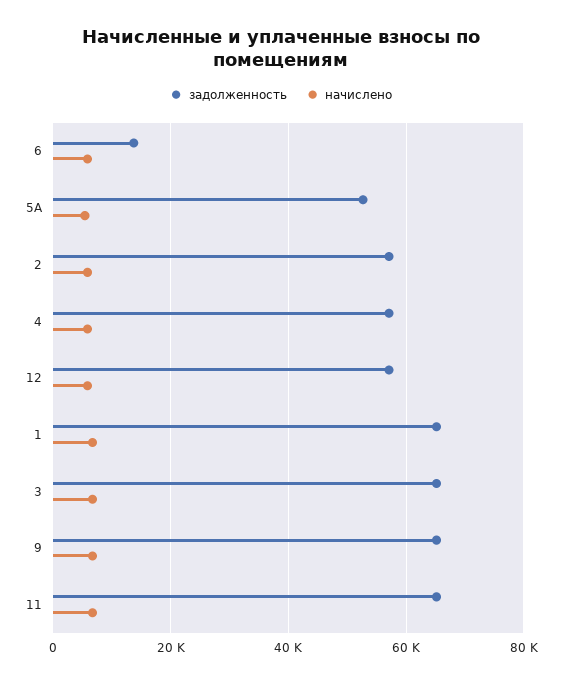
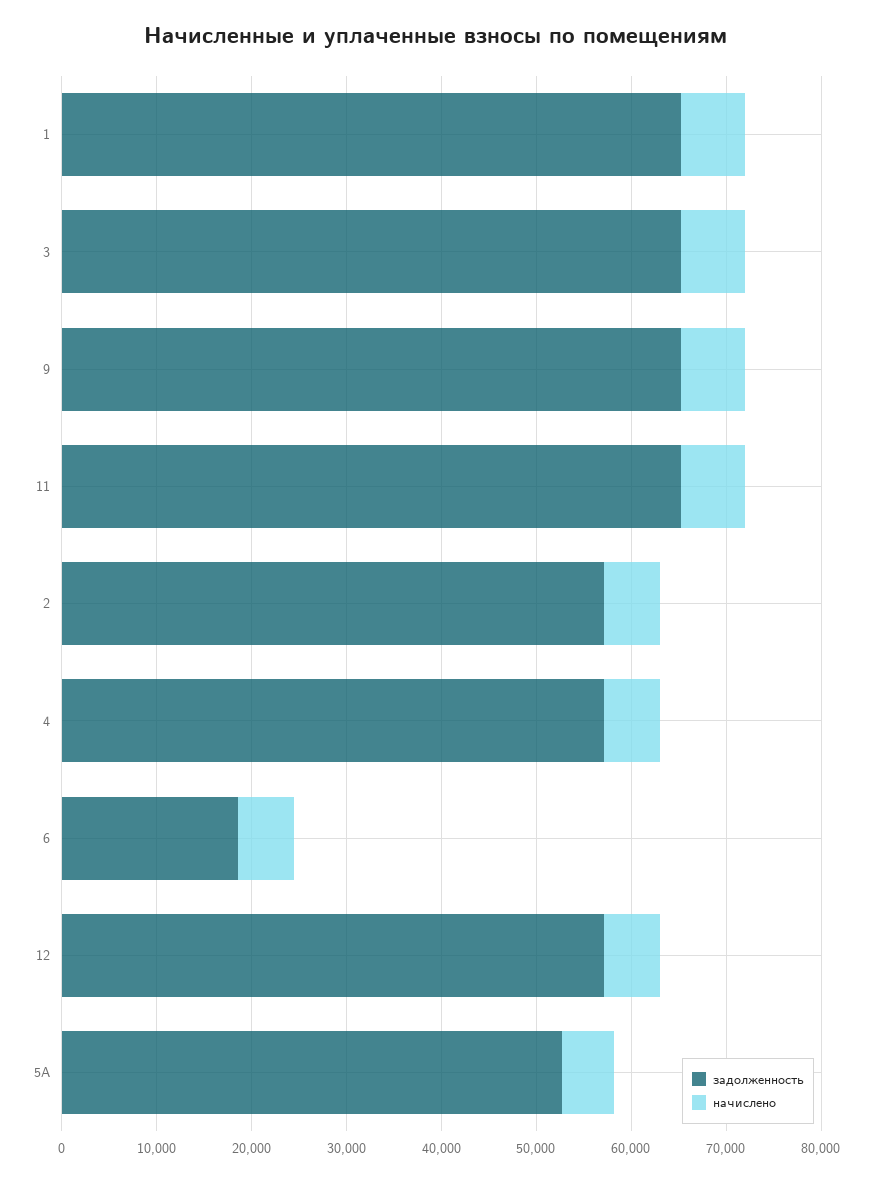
  {
    "задолженность": {
-     "6": 14000,
+     "6": 18000,
      "5А": 52000,
      "2": 58000,
      "4": 58000,
      "12": 58000,
      "1": 66000,
      "3": 66000,
      "9": 66000,
      "11": 66000
    },
    "начислено": {
      "6": 6000,
      "5А": 6000,
      "2": 6000,
      "4": 6000,
      "12": 6000,
      "1": 6000,
      "3": 6000,
      "9": 6000,
      "11": 6000
    }
  }

